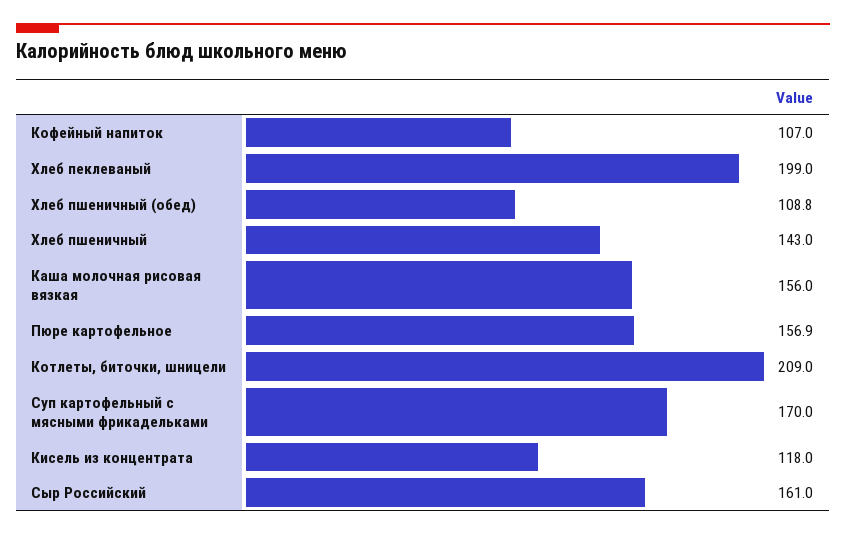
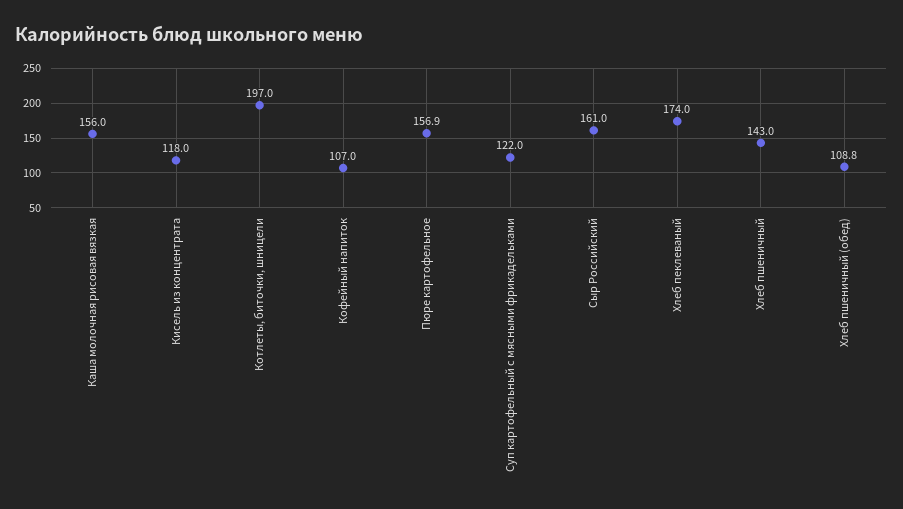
  {
    "Кофейный напиток": 107,
-   "Хлеб пеклеваный": 199,
+   "Хлеб пеклеваный": 174,
    "Хлеб пшеничный (обед)": 108.8,
    "Хлеб пшеничный": 143,
    "Каша молочная рисовая вязкая": 156,
    "Пюре картофельное": 156.9,
-   "Котлеты, биточки, шницели": 209,
+   "Котлеты, биточки, шницели": 197,
-   "Суп картофельный с мясными фрикадельками": 170,
+   "Суп картофельный с мясными фрикадельками": 122,
    "Кисель из концентрата": 118,
    "Сыр Российский": 161
  }

